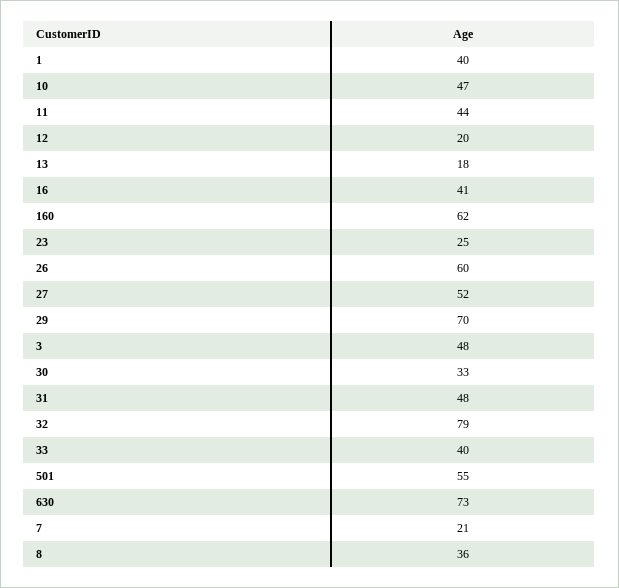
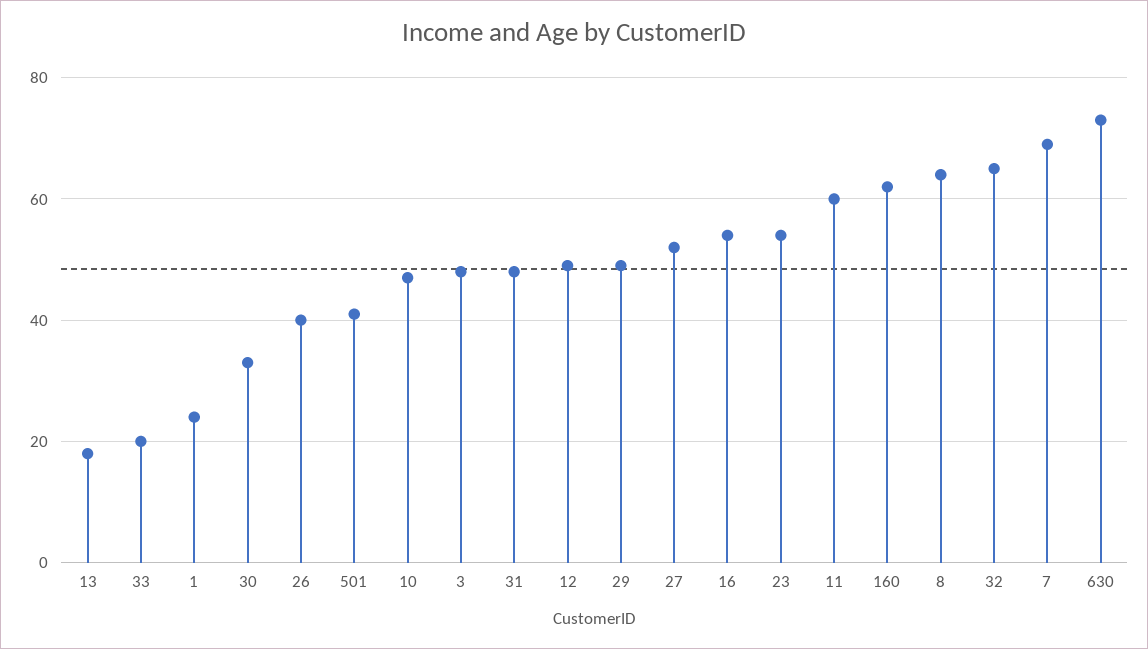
  {
-   "1": 40,
+   "1": 25,
    "10": 47,
-   "11": 44,
+   "11": 60,
-   "12": 20,
+   "12": 50,
    "13": 18,
-   "16": 41,
+   "16": 55,
    "160": 62,
-   "23": 25,
+   "23": 55,
-   "26": 60,
+   "26": 40,
    "27": 52,
-   "29": 70,
+   "29": 50,
    "3": 48,
    "30": 33,
    "31": 48,
-   "32": 79,
+   "32": 65,
-   "33": 40,
+   "33": 20,
-   "501": 55,
+   "501": 40,
    "630": 73,
-   "7": 21,
+   "7": 70,
-   "8": 36
+   "8": 65
  }

